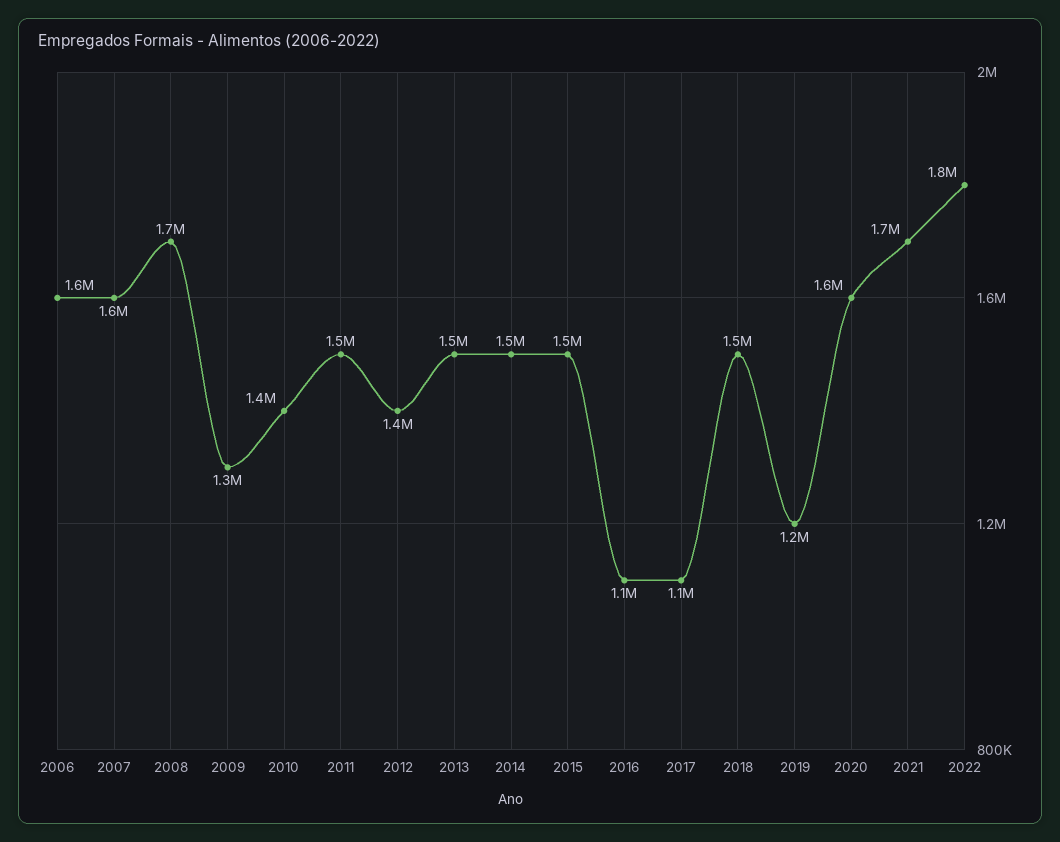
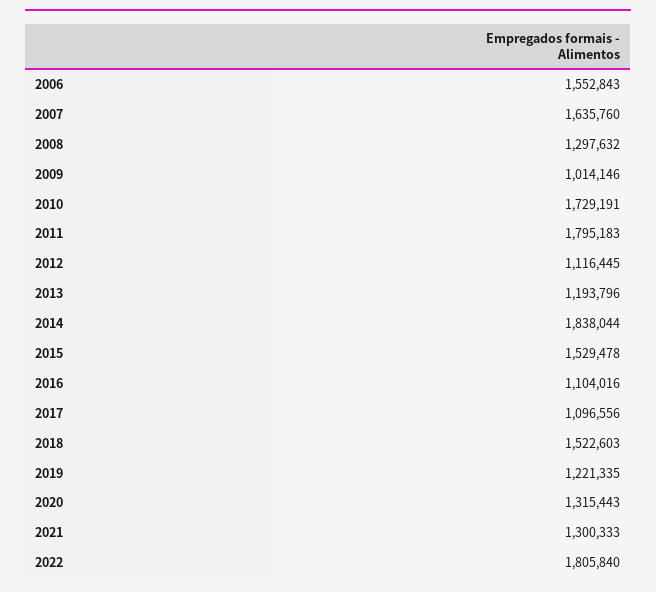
  {
    "2006": 1552843,
    "2007": 1635760,
-   "2008": 1700000,
+   "2008": 1297632,
-   "2009": 1300000,
+   "2009": 1014146,
-   "2010": 1400000,
+   "2010": 1729191,
-   "2011": 1500000,
+   "2011": 1795183,
-   "2012": 1400000,
+   "2012": 1116445,
-   "2013": 1500000,
+   "2013": 1193796,
-   "2014": 1500000,
+   "2014": 1838044,
    "2015": 1529478,
    "2016": 1104016,
    "2017": 1096556,
    "2018": 1522603,
    "2019": 1221335,
-   "2020": 1600000,
+   "2020": 1315443,
-   "2021": 1700000,
+   "2021": 1300333,
    "2022": 1805840
  }

